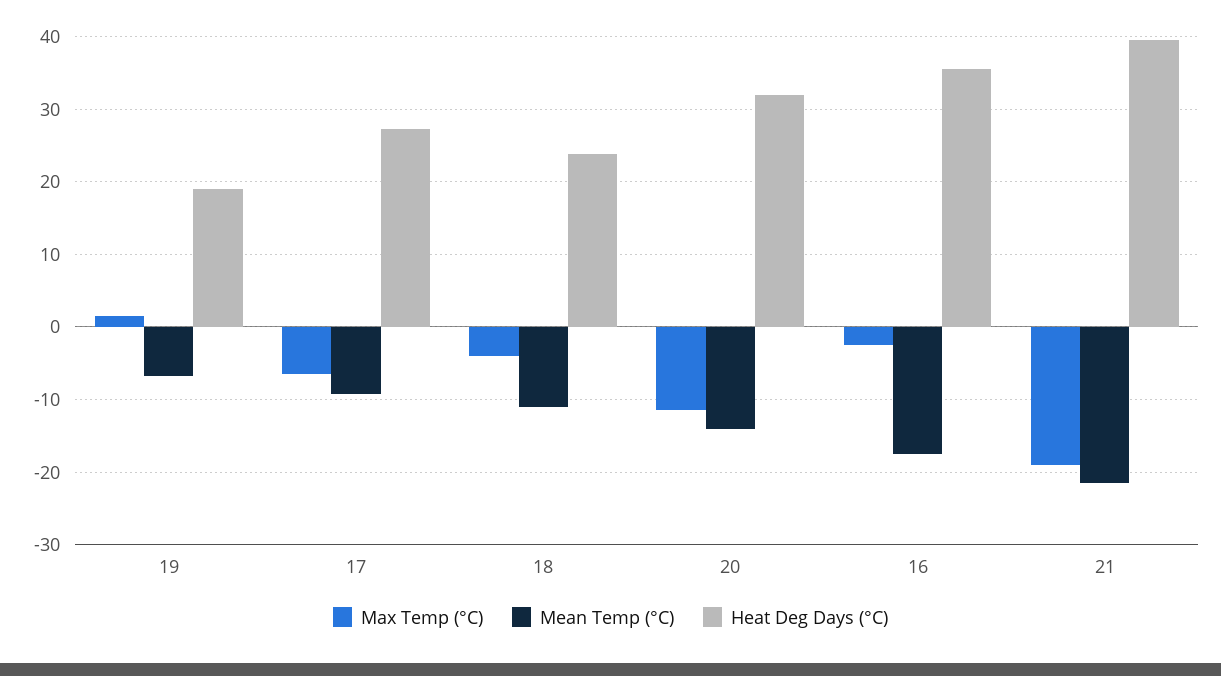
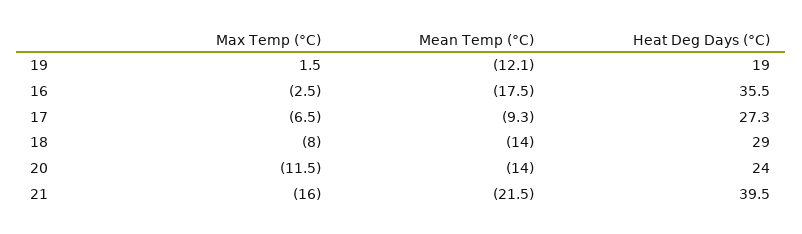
  {
    "Max Temp (°C)": {
      "19": 1.5,
      "17": -6.5,
-     "18": -4,
+     "18": -8,
      "20": -11.5,
      "16": -2.5,
-     "21": -19
+     "21": -16
    },
    "Mean Temp (°C)": {
-     "19": -7,
+     "19": -12.1,
      "17": -9.3,
-     "18": -11,
+     "18": -14,
      "20": -14,
      "16": -17.5,
      "21": -21.5
    },
    "Heat Deg Days (°C)": {
      "19": 19,
      "17": 27.3,
-     "18": 24,
+     "18": 29,
-     "20": 32,
+     "20": 24,
      "16": 35.5,
      "21": 39.5
    }
  }

